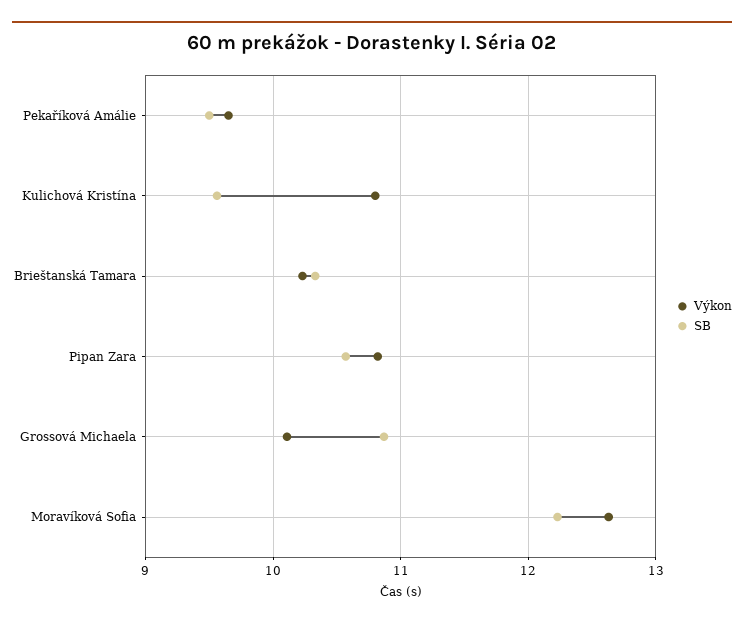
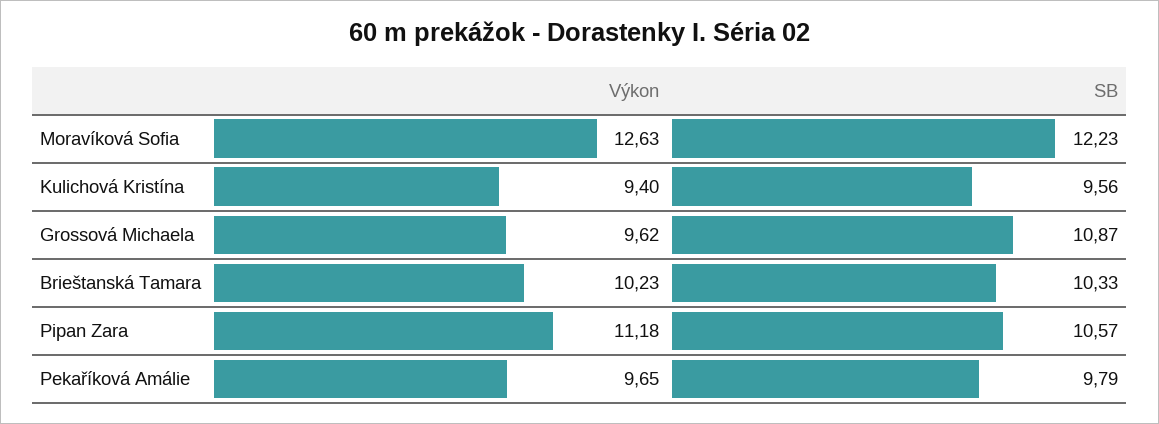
  {
    "Výkon": {
      "Pekaříková Amálie": 9.65,
-     "Kulichová Kristína": 10.8,
+     "Kulichová Kristína": 9.4,
      "Brieštanská Tamara": 10.23,
-     "Pipan Zara": 10.8,
+     "Pipan Zara": 11.18,
-     "Grossová Michaela": 10.1,
+     "Grossová Michaela": 9.62,
      "Moravíková Sofia": 12.63
    },
    "SB": {
-     "Pekaříková Amálie": 9.5,
+     "Pekaříková Amálie": 9.79,
      "Kulichová Kristína": 9.56,
      "Brieštanská Tamara": 10.33,
      "Pipan Zara": 10.57,
      "Grossová Michaela": 10.87,
      "Moravíková Sofia": 12.23
    }
  }

